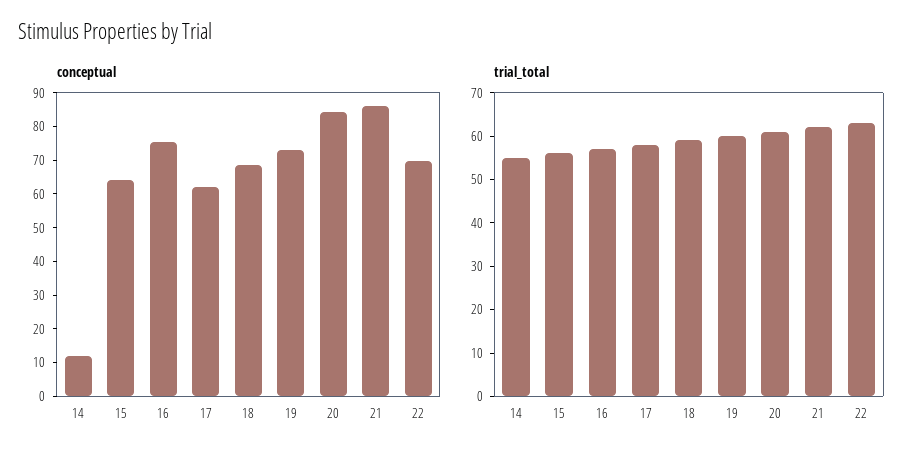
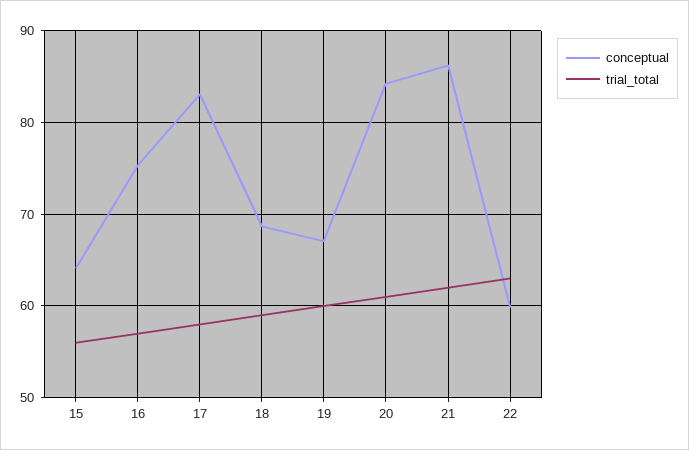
  {
    "conceptual": {
-     "14": 12.5,
      "15": 64,
      "16": 75,
-     "17": 62.5,
+     "17": 83,
      "18": 69,
-     "19": 72.5,
+     "19": 67,
      "20": 84,
      "21": 86,
-     "22": 70
+     "22": 60
    },
    "trial_total": {
-     "14": 55,
      "15": 56,
      "16": 57,
      "17": 58,
      "18": 59,
      "19": 60,
      "20": 61,
      "21": 62,
      "22": 63
    }
  }

